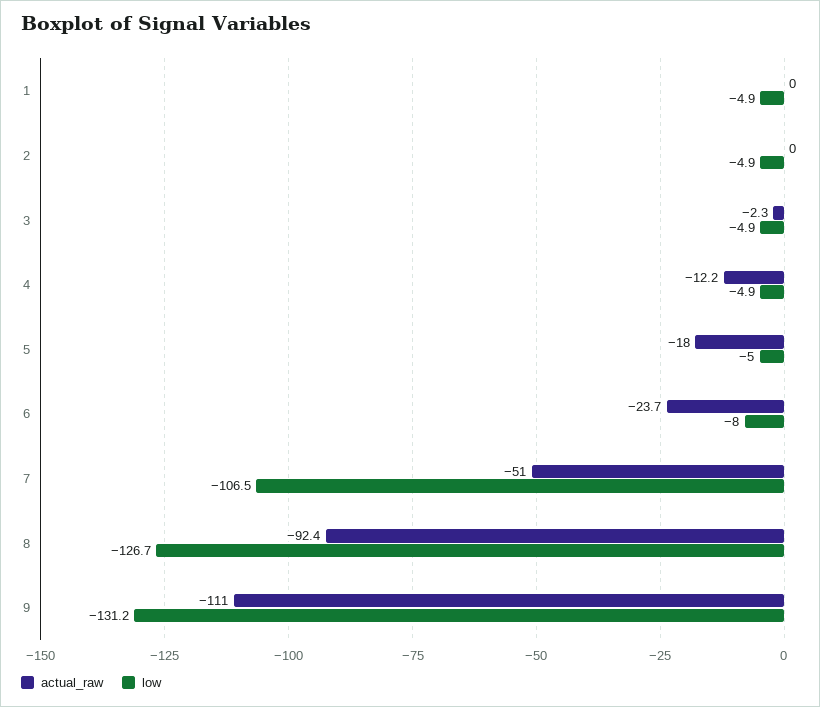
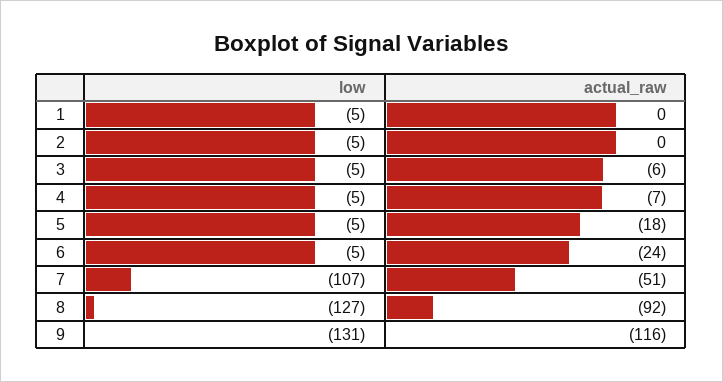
  {
    "actual_raw": {
      "1": 0,
      "2": 0,
-     "3": -2.3,
+     "3": -6,
-     "4": -12.2,
+     "4": -7,
      "5": -18,
      "6": -23.7,
      "7": -51,
      "8": -92.4,
-     "9": -111
+     "9": -116
    },
    "low": {
      "1": -4.9,
      "2": -4.9,
      "3": -4.9,
      "4": -4.9,
      "5": -5,
-     "6": -8,
+     "6": -5,
      "7": -106.5,
      "8": -126.7,
      "9": -131.2
    }
  }

